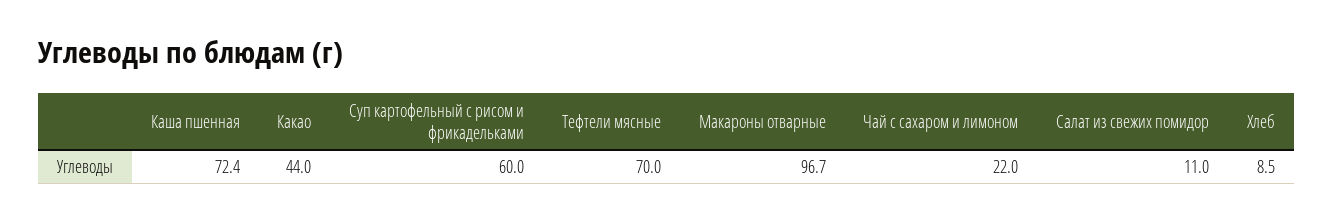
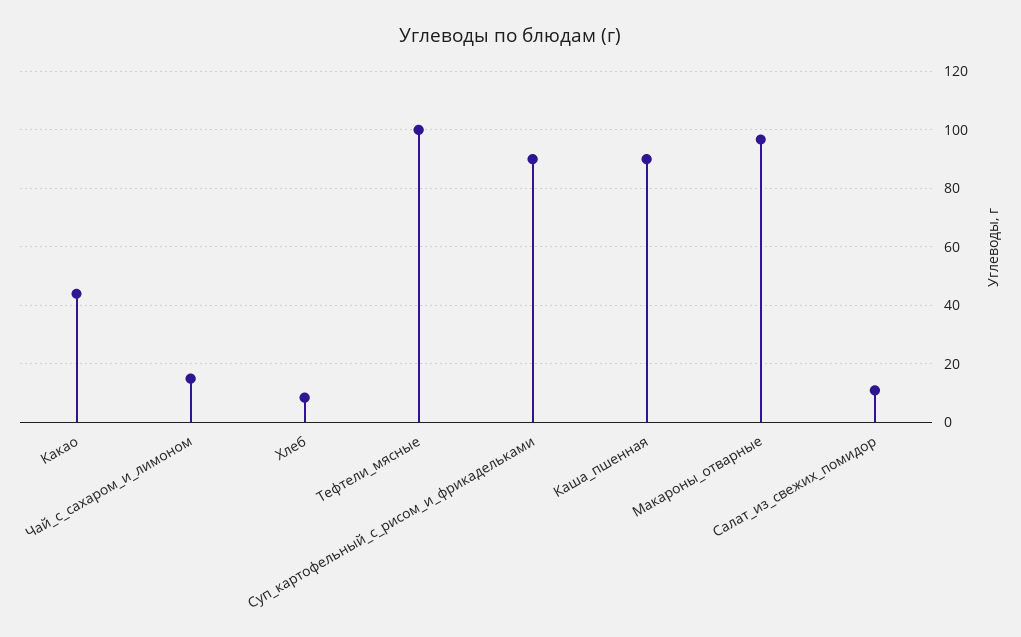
  {
-   "Каша пшенная": 72.4,
+   "Каша пшенная": 90,
    "Какао": 44,
-   "Суп картофельный с рисом и фрикадельками": 60,
+   "Суп картофельный с рисом и фрикадельками": 90,
-   "Тефтели мясные": 70,
+   "Тефтели мясные": 100,
    "Макароны отварные": 96.7,
-   "Чай с сахаром и лимоном": 22,
+   "Чай с сахаром и лимоном": 15,
    "Салат из свежих помидор": 11,
    "Хлеб": 8.5
  }

